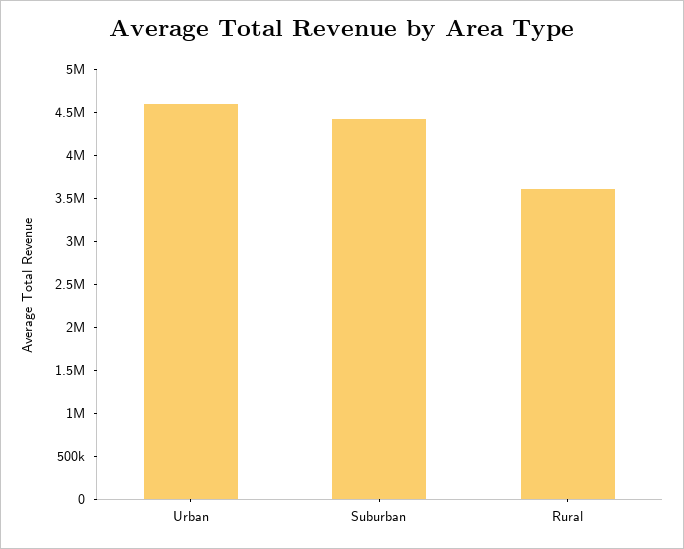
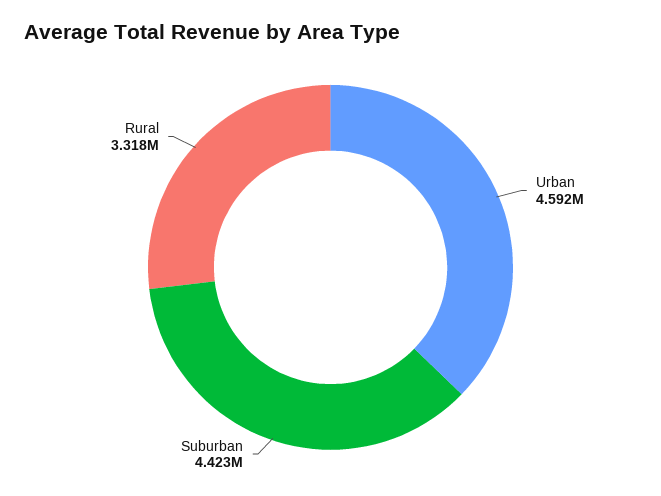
  {
    "Urban": 4592000,
    "Suburban": 4423000,
-   "Rural": 3600000
+   "Rural": 3318000
  }

